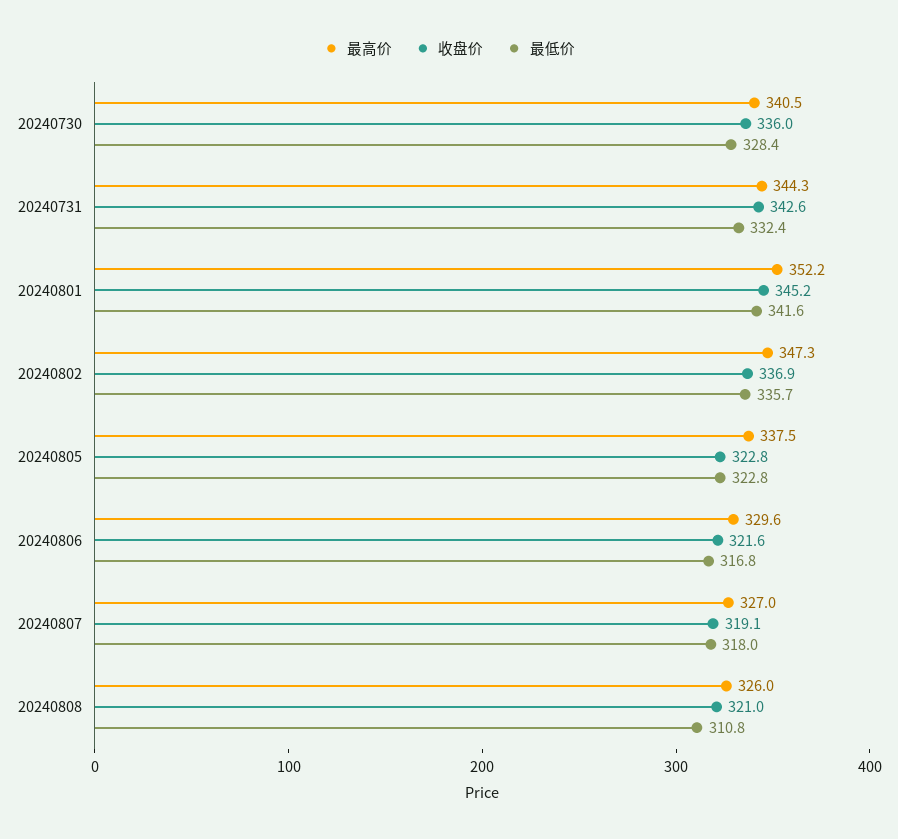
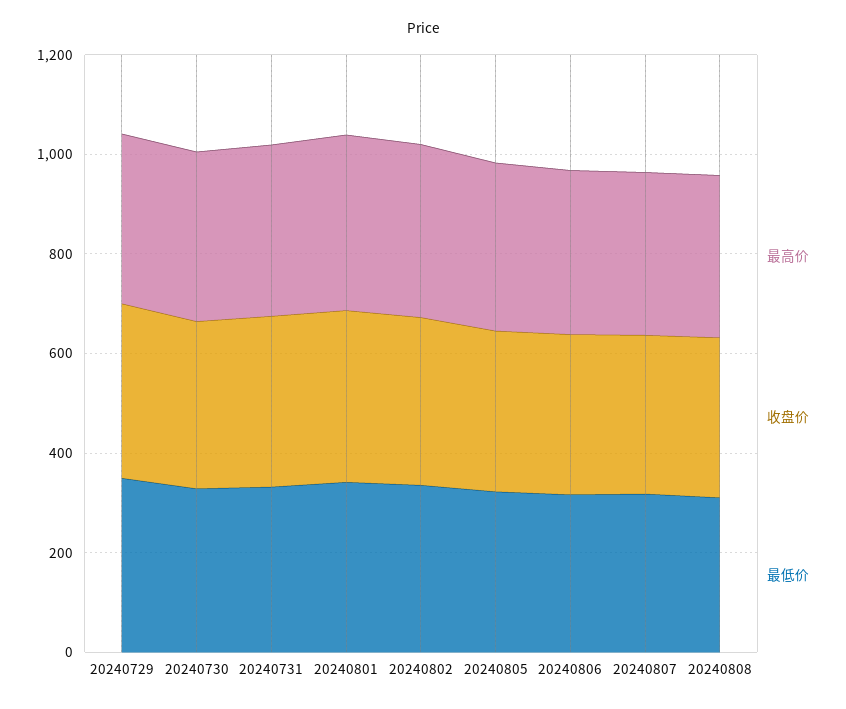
  {
    "最高价": {
      "20240730": 340.5,
      "20240731": 344.3,
      "20240801": 352.2,
      "20240802": 347.3,
      "20240805": 337.5,
      "20240806": 329.6,
      "20240807": 327,
-     "20240808": 326
+     "20240808": 326,
+     "20240729": 350
    },
    "收盘价": {
      "20240730": 336,
      "20240731": 342.6,
      "20240801": 345.2,
      "20240802": 336.9,
      "20240805": 322.8,
      "20240806": 321.6,
      "20240807": 319.1,
-     "20240808": 321
+     "20240808": 321,
+     "20240729": 350
    },
    "最低价": {
      "20240730": 328.4,
      "20240731": 332.4,
      "20240801": 341.6,
      "20240802": 335.7,
      "20240805": 322.8,
      "20240806": 316.8,
      "20240807": 318,
-     "20240808": 310.8
+     "20240808": 310.8,
+     "20240729": 350
    }
  }

